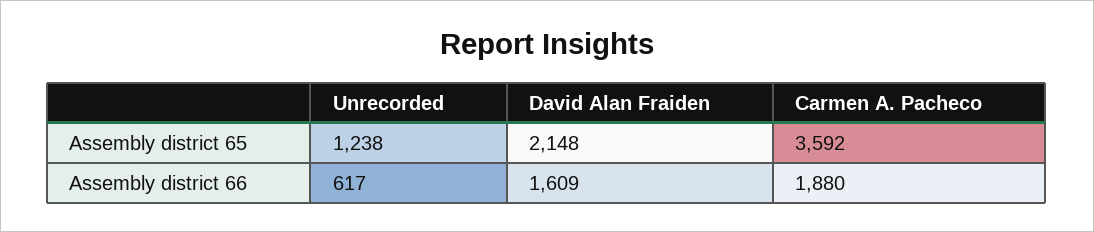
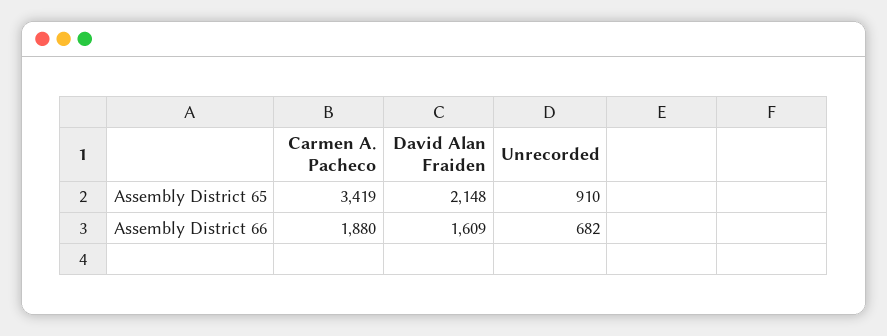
  {
    "Unrecorded": {
-     "Assembly district 65": 1238,
+     "Assembly district 65": 910,
-     "Assembly district 66": 617
+     "Assembly district 66": 682
    },
    "David Alan Fraiden": {
      "Assembly district 65": 2148,
      "Assembly district 66": 1609
    },
    "Carmen A. Pacheco": {
-     "Assembly district 65": 3592,
+     "Assembly district 65": 3419,
      "Assembly district 66": 1880
    }
  }

